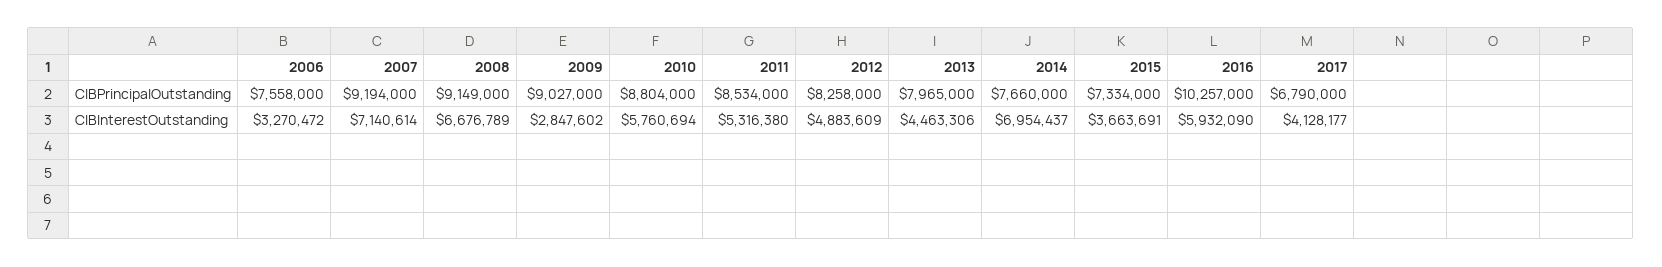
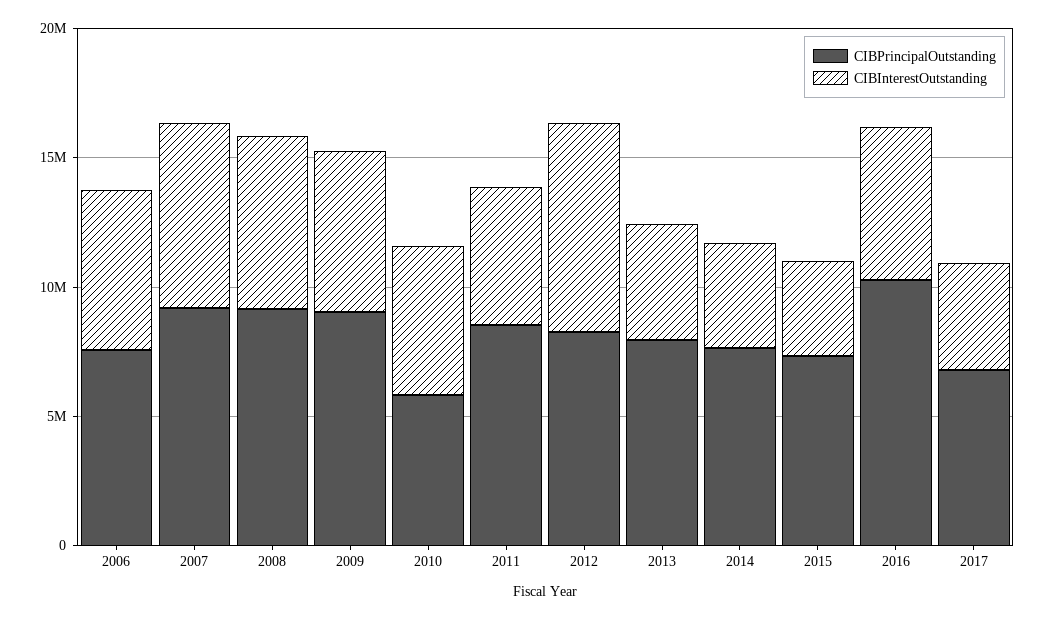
  {
    "CIBPrincipalOutstanding": {
      "2006": 7558000,
      "2007": 9194000,
      "2008": 9149000,
      "2009": 9027000,
-     "2010": 8804000,
+     "2010": 6000000,
      "2011": 8534000,
      "2012": 8258000,
      "2013": 7965000,
      "2014": 7660000,
      "2015": 7334000,
      "2016": 10257000,
      "2017": 6790000
    },
    "CIBInterestOutstanding": {
-     "2006": 3270472,
+     "2006": 6000000,
      "2007": 7140614,
      "2008": 6676789,
-     "2009": 2847602,
+     "2009": 6000000,
      "2010": 5760694,
      "2011": 5316380,
-     "2012": 4883609,
+     "2012": 8000000,
      "2013": 4463306,
-     "2014": 6954437,
+     "2014": 4000000,
      "2015": 3663691,
      "2016": 5932090,
      "2017": 4128177
    }
  }

